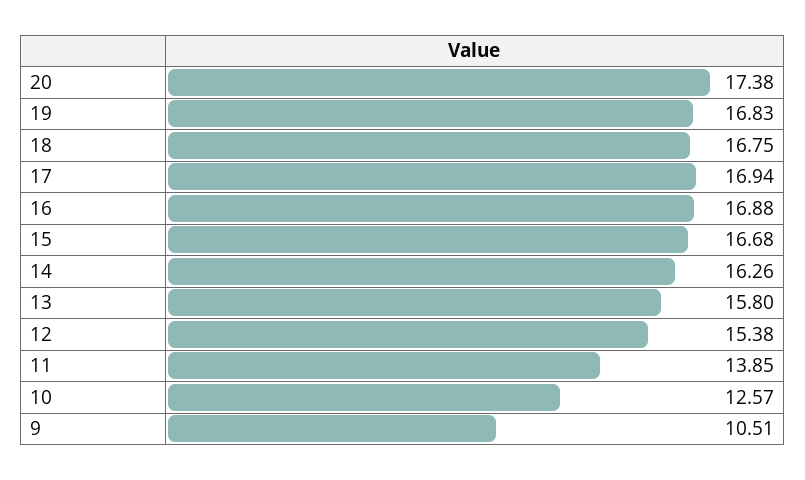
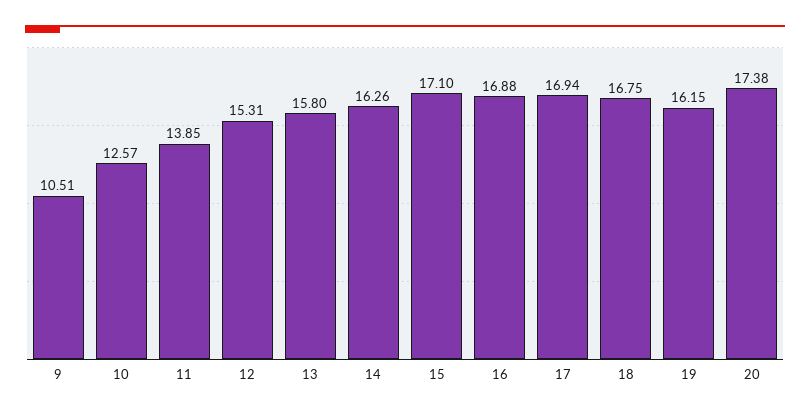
  {
    "20": 17.38,
-   "19": 16.83,
+   "19": 16.15,
    "18": 16.75,
    "17": 16.94,
    "16": 16.88,
-   "15": 16.68,
+   "15": 17.1,
    "14": 16.26,
    "13": 15.8,
-   "12": 15.38,
+   "12": 15.31,
    "11": 13.85,
    "10": 12.57,
    "9": 10.51
  }

